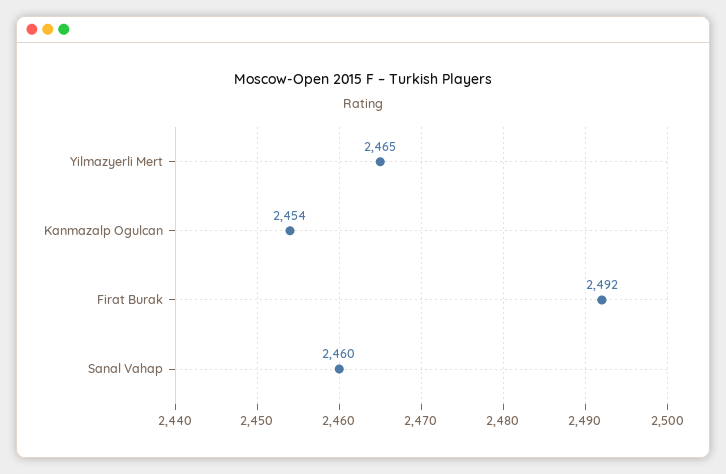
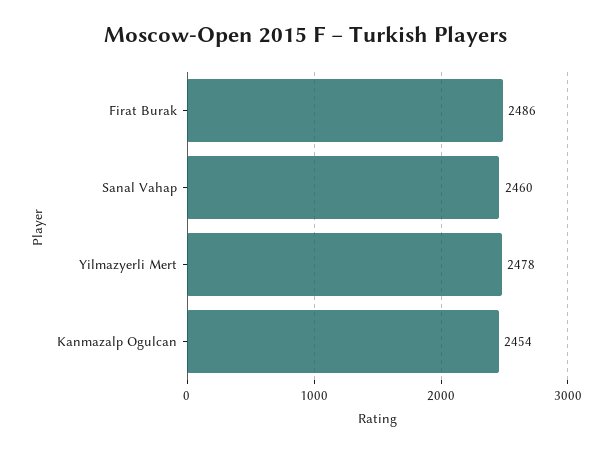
  {
-   "Yilmazyerli Mert": 2465,
+   "Yilmazyerli Mert": 2478,
    "Kanmazalp Ogulcan": 2454,
-   "Firat Burak": 2492,
+   "Firat Burak": 2486,
    "Sanal Vahap": 2460
  }

